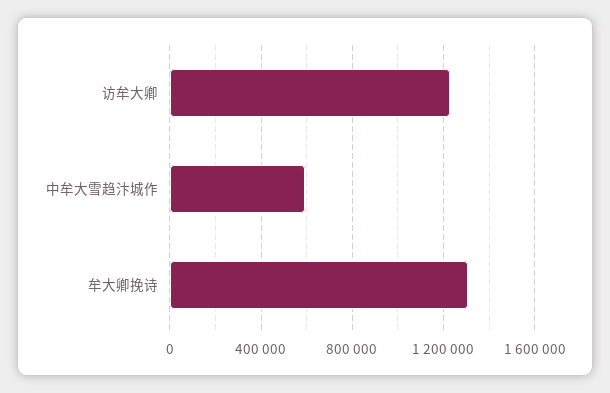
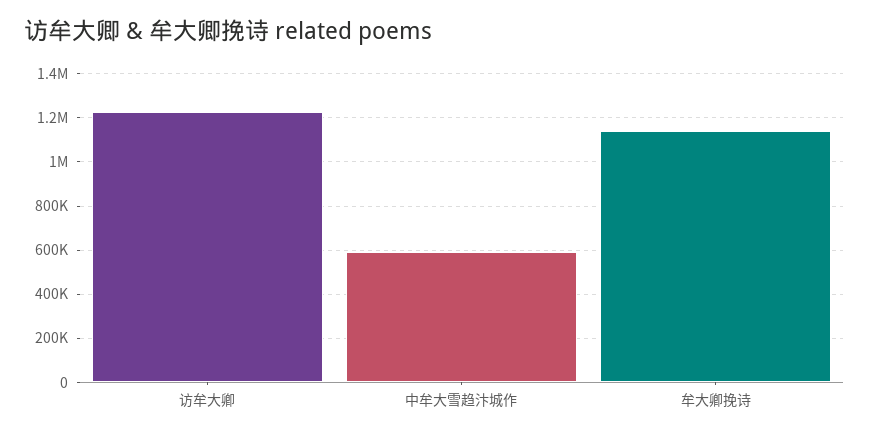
  {
    "访牟大卿": 1250000,
    "中牟大雪趋汴城作": 600000,
-   "牟大卿挽诗": 1300000
+   "牟大卿挽诗": 1150000
  }

